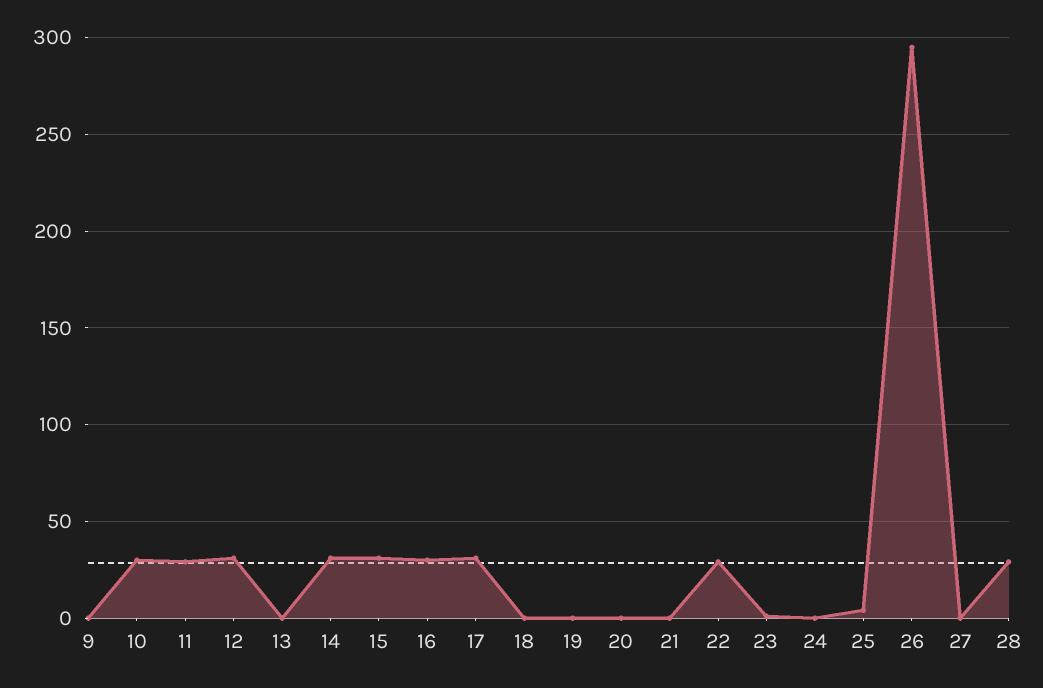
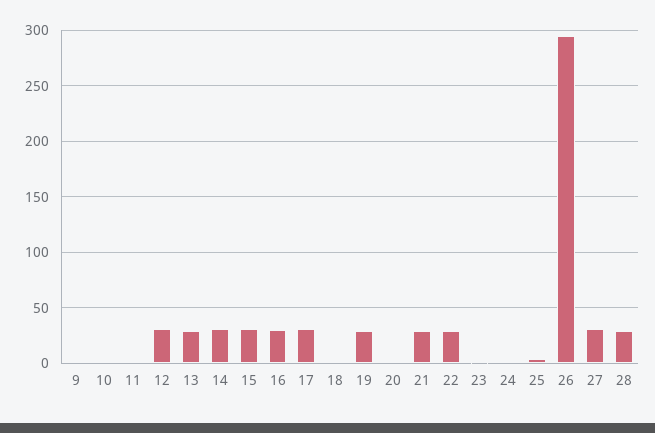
  {
    "9": 0,
-   "10": 30,
+   "10": 0,
-   "11": 30,
+   "11": 0,
    "12": 30,
-   "13": 0,
+   "13": 30,
    "14": 30,
    "15": 30,
    "16": 30,
    "17": 30,
    "18": 0,
-   "19": 0,
+   "19": 30,
    "20": 0,
-   "21": 0,
+   "21": 30,
    "22": 30,
    "23": 0,
    "24": 0,
    "25": 5,
    "26": 295,
-   "27": 0,
+   "27": 30,
    "28": 30
  }

